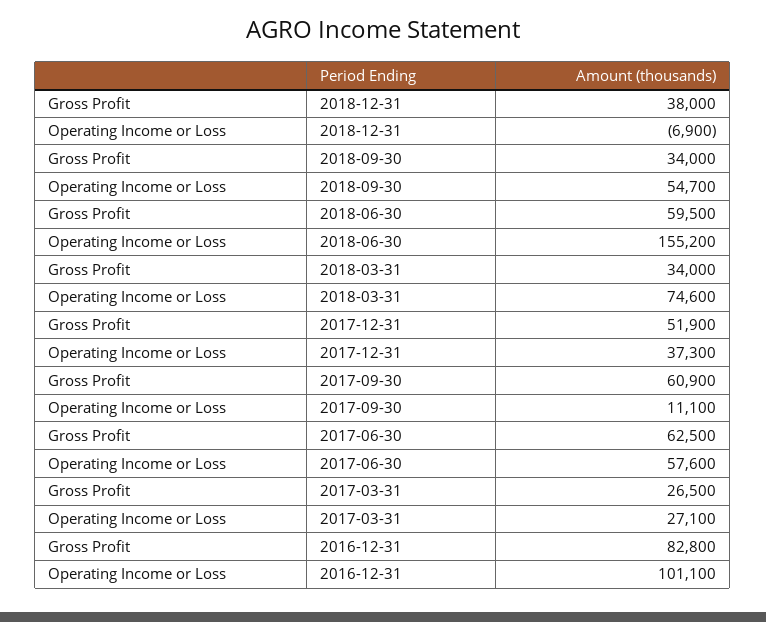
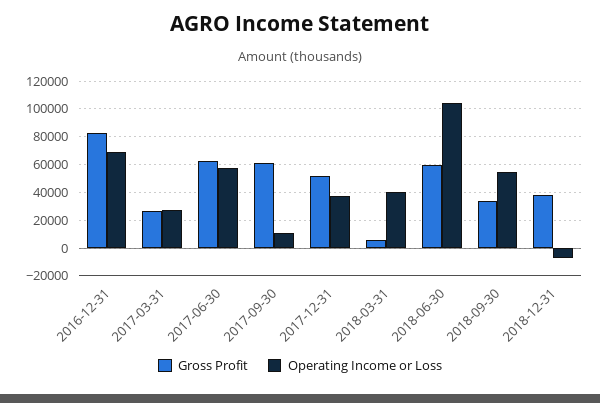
  {
    "Gross Profit": {
      "2018-12-31": 38000,
      "2018-09-30": 34000,
      "2018-06-30": 59500,
-     "2018-03-31": 34000,
+     "2018-03-31": 5000,
      "2017-12-31": 51900,
      "2017-09-30": 60900,
      "2017-06-30": 62500,
      "2017-03-31": 26500,
      "2016-12-31": 82800
    },
    "Operating Income or Loss": {
      "2018-12-31": -6900,
      "2018-09-30": 54700,
-     "2018-06-30": 155200,
+     "2018-06-30": 105000,
-     "2018-03-31": 74600,
+     "2018-03-31": 40000,
      "2017-12-31": 37300,
      "2017-09-30": 11100,
      "2017-06-30": 57600,
      "2017-03-31": 27100,
-     "2016-12-31": 101100
+     "2016-12-31": 70000
    }
  }

